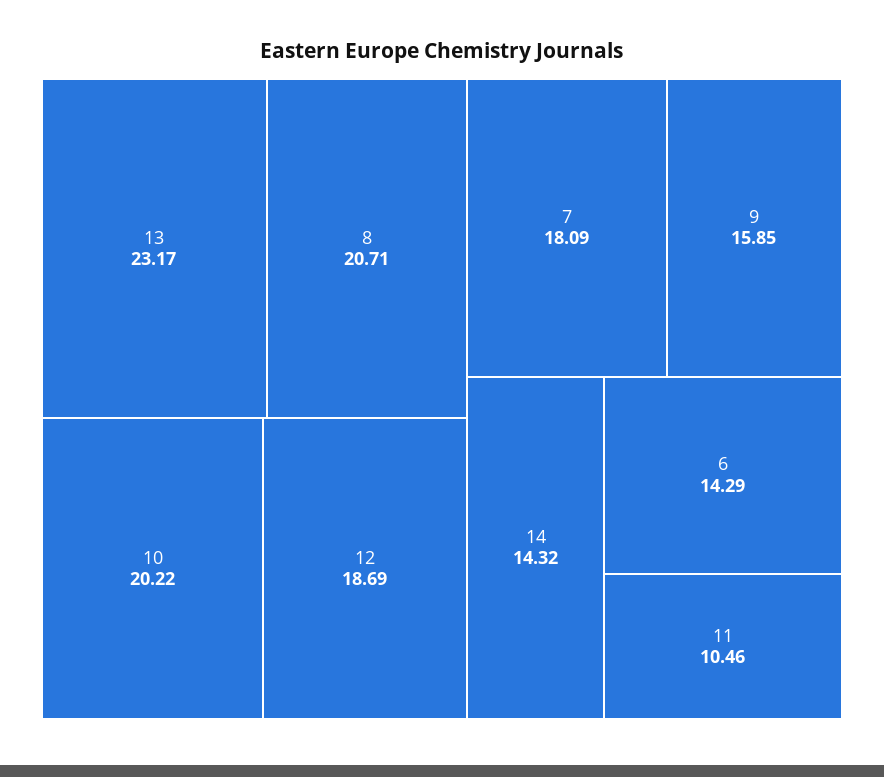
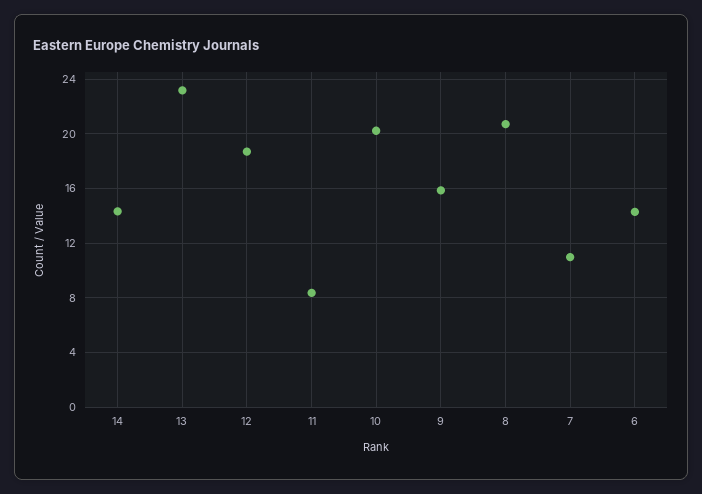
  {
    "13": 23.17,
    "8": 20.71,
    "10": 20.22,
    "12": 18.69,
-   "7": 18.09,
+   "7": 11,
    "9": 15.85,
    "14": 14.32,
    "6": 14.29,
-   "11": 10.46
+   "11": 8.5
  }

